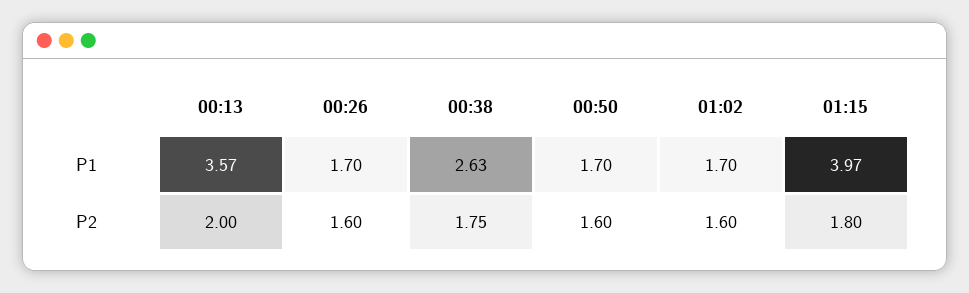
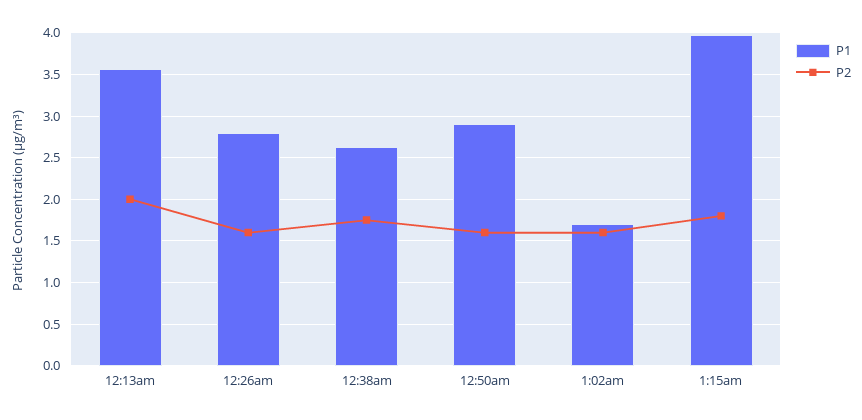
  {
    "P1": {
      "00:13": 3.57,
-     "00:26": 1.7,
+     "00:26": 2.8,
      "00:38": 2.63,
-     "00:50": 1.7,
+     "00:50": 2.9,
      "01:02": 1.7,
      "01:15": 3.97
    },
    "P2": {
      "00:13": 2,
      "00:26": 1.6,
      "00:38": 1.75,
      "00:50": 1.6,
      "01:02": 1.6,
      "01:15": 1.8
    }
  }

